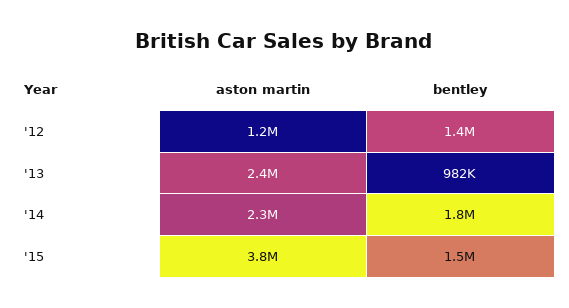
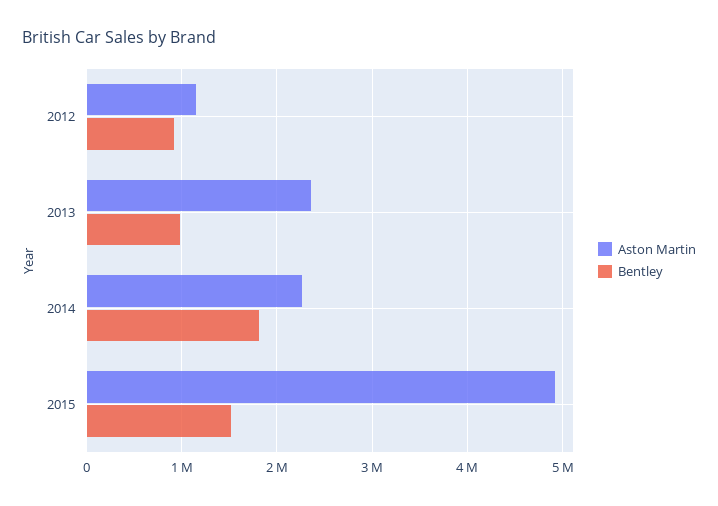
  {
    "aston martin": {
      "'12": 1200000,
      "'13": 2400000,
      "'14": 2300000,
-     "'15": 3800000
+     "'15": 4900000
    },
    "bentley": {
-     "'12": 1400000,
+     "'12": 900000,
      "'13": 982000,
      "'14": 1800000,
      "'15": 1500000
    }
  }

